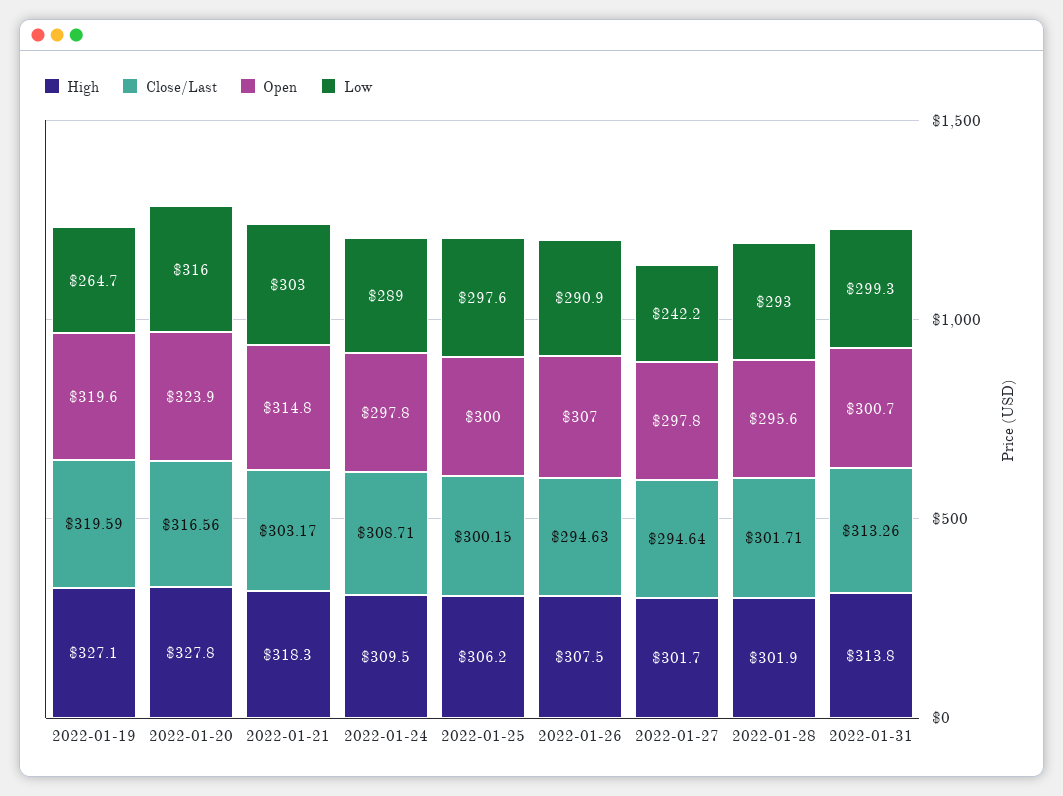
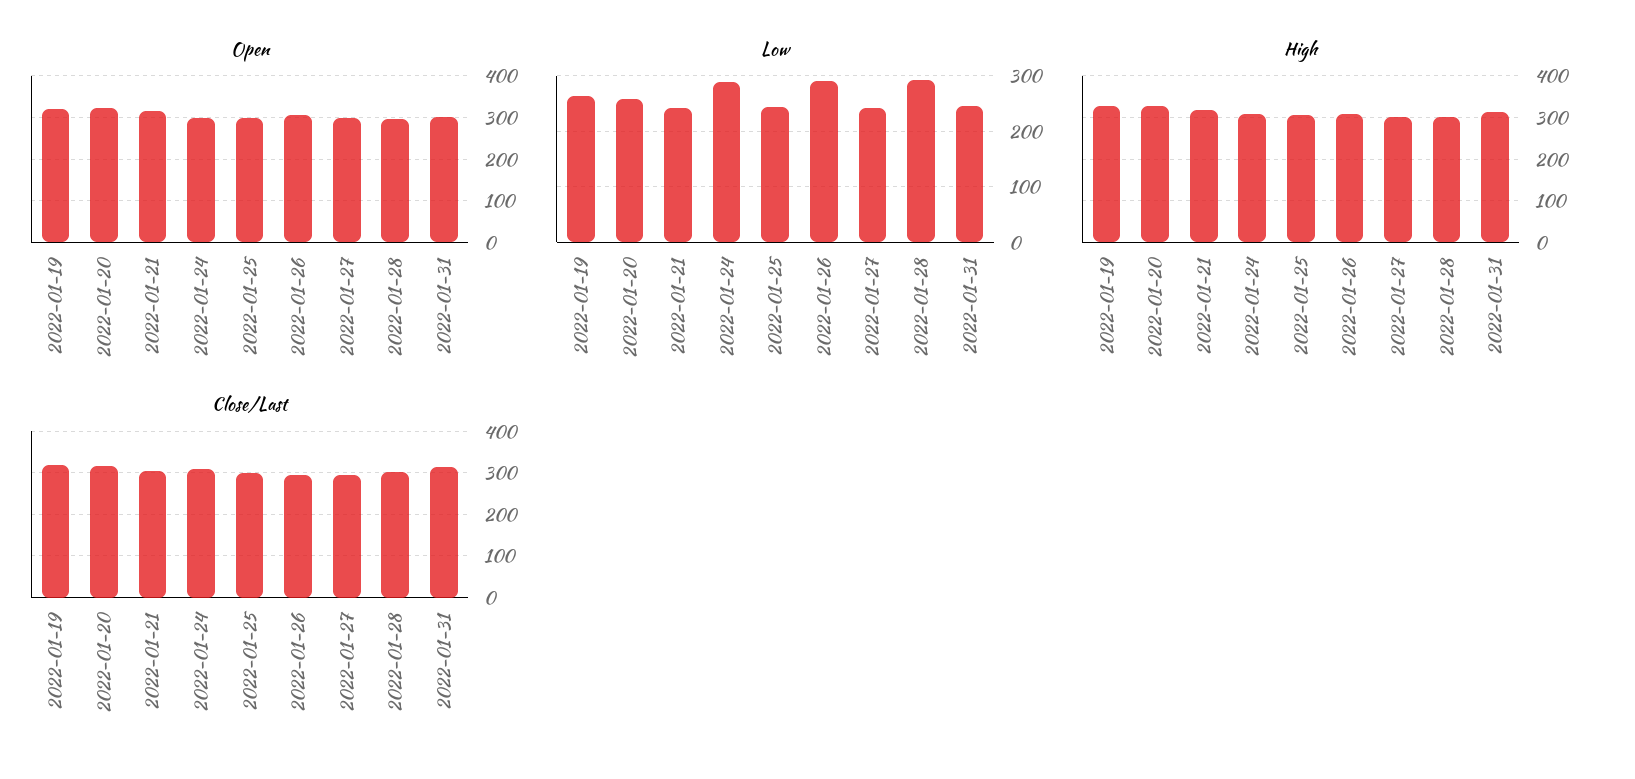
  {
    "High": {
      "2022-01-19": 327.1,
      "2022-01-20": 327.8,
      "2022-01-21": 318.3,
      "2022-01-24": 309.5,
      "2022-01-25": 306.2,
      "2022-01-26": 307.5,
      "2022-01-27": 301.7,
      "2022-01-28": 301.9,
      "2022-01-31": 313.8
    },
    "Close/Last": {
      "2022-01-19": 319.59,
      "2022-01-20": 316.56,
      "2022-01-21": 303.17,
      "2022-01-24": 308.71,
      "2022-01-25": 300.15,
      "2022-01-26": 294.63,
      "2022-01-27": 294.64,
      "2022-01-28": 301.71,
      "2022-01-31": 313.26
    },
    "Open": {
      "2022-01-19": 319.6,
      "2022-01-20": 323.9,
      "2022-01-21": 314.8,
      "2022-01-24": 297.8,
      "2022-01-25": 300,
      "2022-01-26": 307,
      "2022-01-27": 297.8,
      "2022-01-28": 295.6,
      "2022-01-31": 300.7
    },
    "Low": {
      "2022-01-19": 264.7,
-     "2022-01-20": 316,
+     "2022-01-20": 260,
-     "2022-01-21": 303,
+     "2022-01-21": 240,
      "2022-01-24": 289,
-     "2022-01-25": 297.6,
+     "2022-01-25": 240,
      "2022-01-26": 290.9,
      "2022-01-27": 242.2,
      "2022-01-28": 293,
-     "2022-01-31": 299.3
+     "2022-01-31": 240
    }
  }

